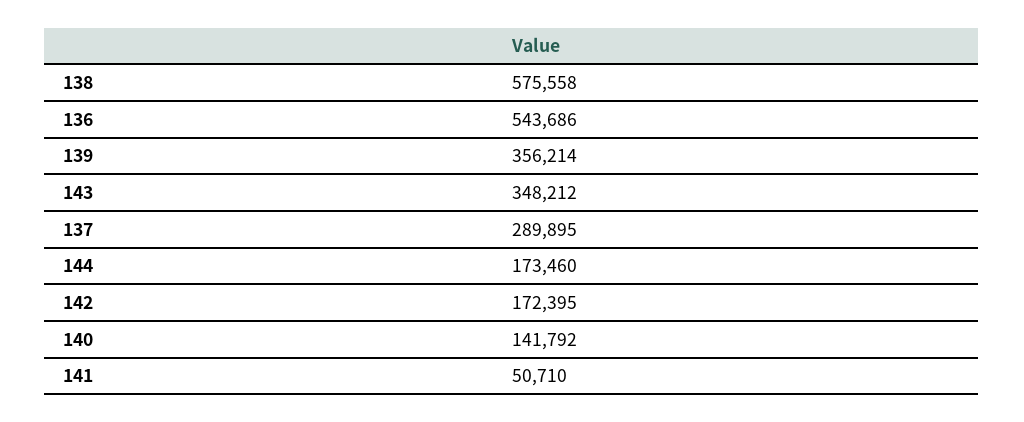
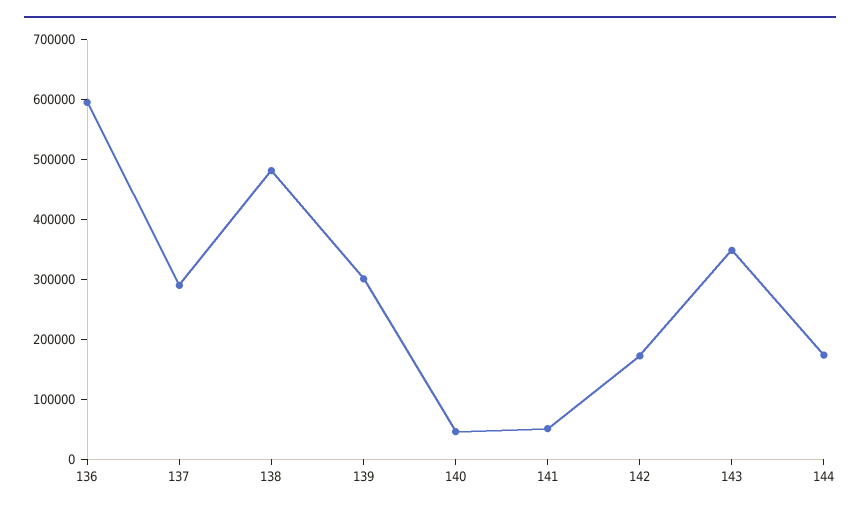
  {
-   "138": 575558,
+   "138": 480000,
-   "136": 543686,
+   "136": 600000,
-   "139": 356214,
+   "139": 300000,
    "143": 348212,
    "137": 289895,
    "144": 173460,
    "142": 172395,
-   "140": 141792,
+   "140": 40000,
    "141": 50710
  }

